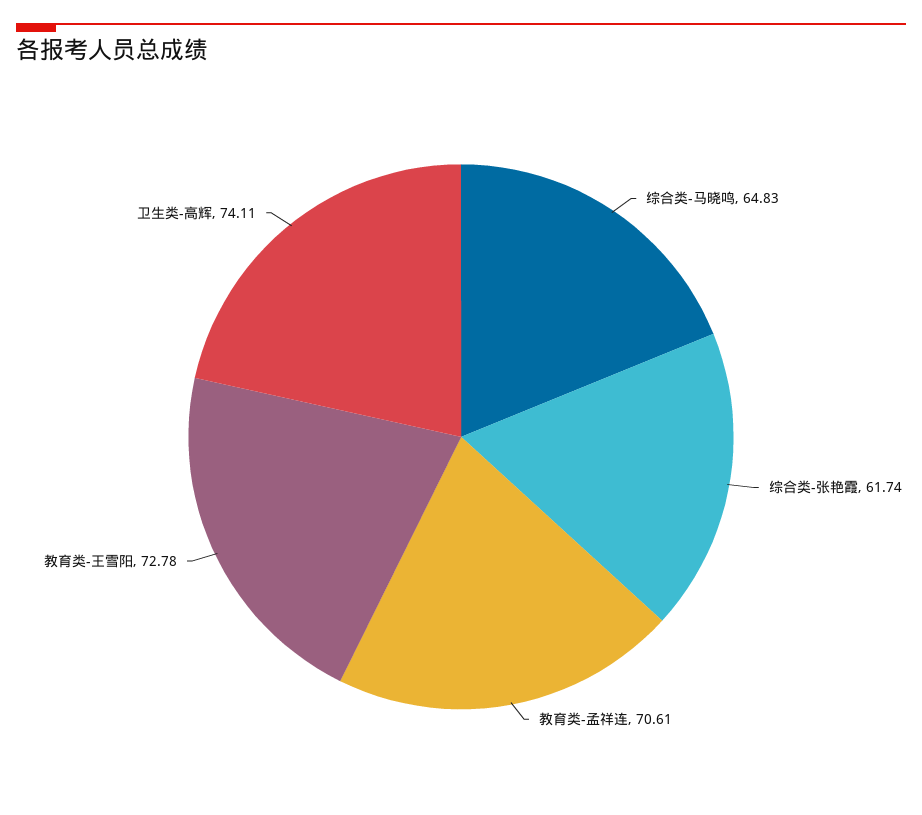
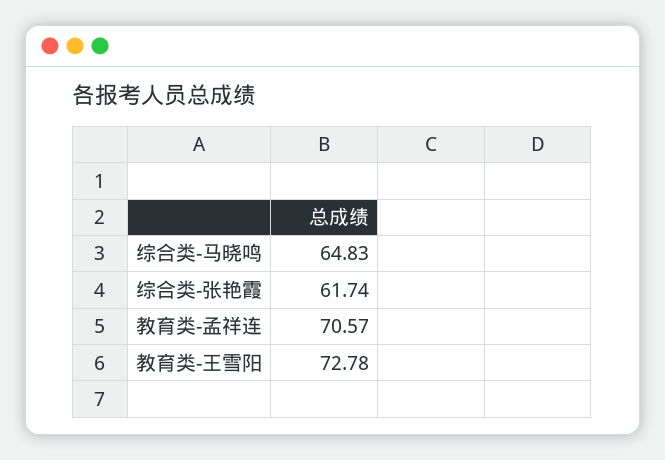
  {
    "综合类-马晓鸣": 64.83,
    "综合类-张艳霞": 61.74,
-   "教育类-孟祥连": 70.61,
+   "教育类-孟祥连": 70.57,
-   "教育类-王雪阳": 72.78,
+   "教育类-王雪阳": 72.78
-   "卫生类-高辉": 74.11
  }

